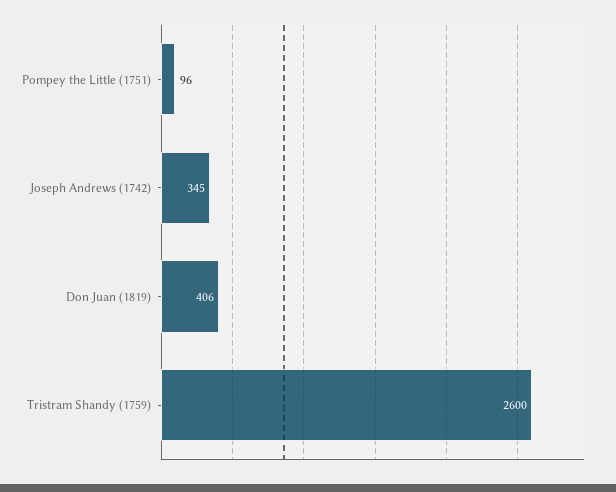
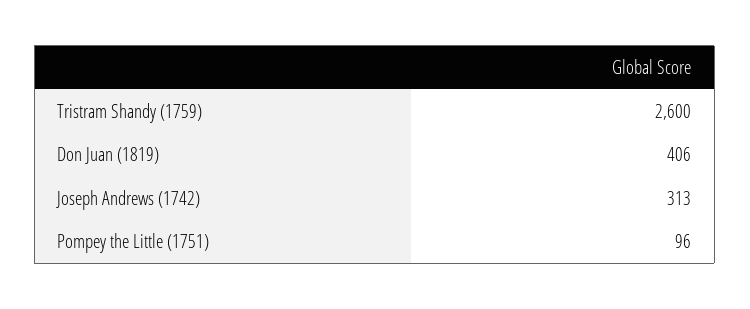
  {
    "Pompey the Little (1751)": 96,
-   "Joseph Andrews (1742)": 345,
+   "Joseph Andrews (1742)": 313,
    "Don Juan (1819)": 406,
    "Tristram Shandy (1759)": 2600
  }

